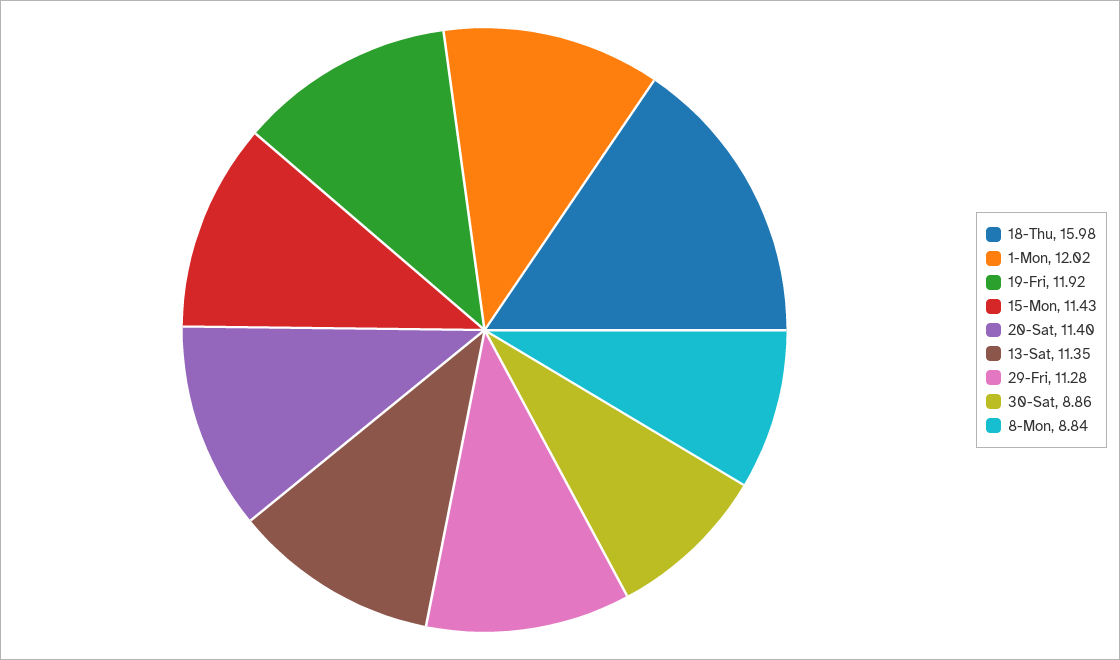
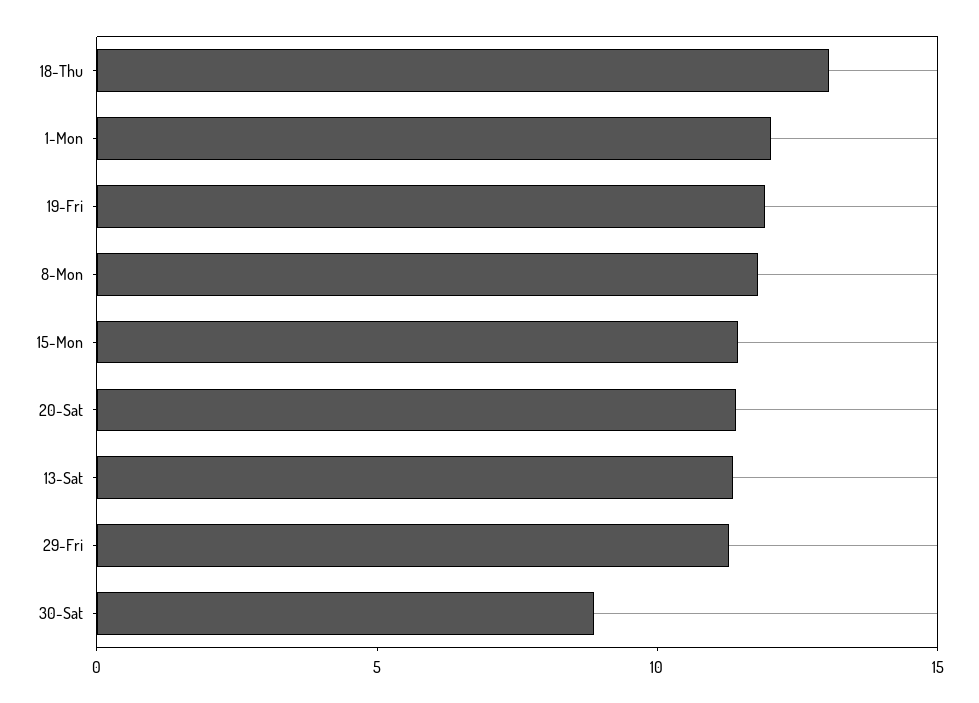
  {
-   "18-Thu": 15.98,
+   "18-Thu": 13,
    "1-Mon": 12.02,
    "19-Fri": 11.92,
    "15-Mon": 11.43,
    "20-Sat": 11.4,
    "13-Sat": 11.35,
    "29-Fri": 11.28,
    "30-Sat": 8.86,
-   "8-Mon": 8.84
+   "8-Mon": 12
  }

